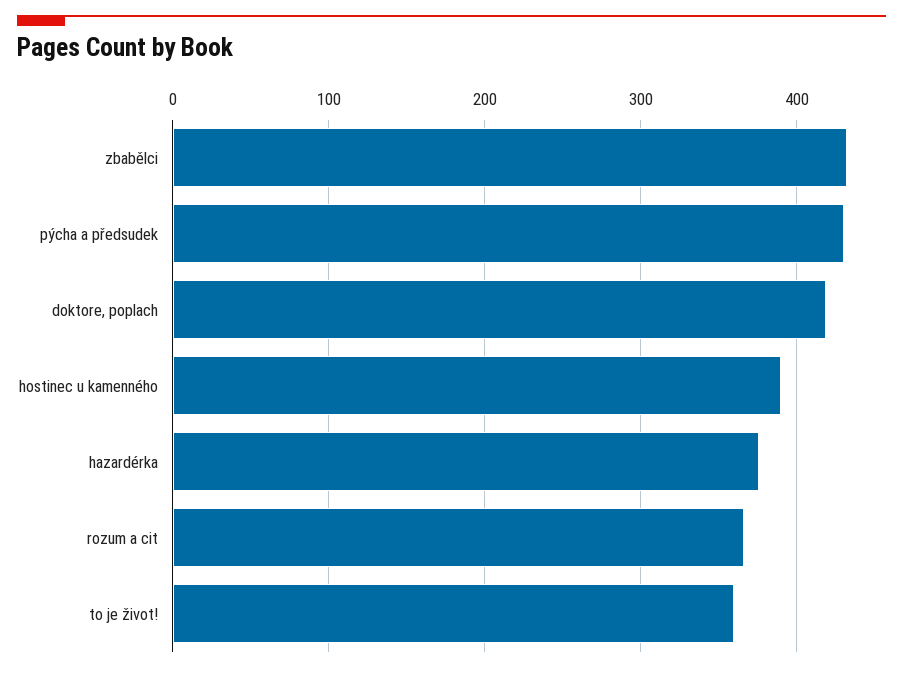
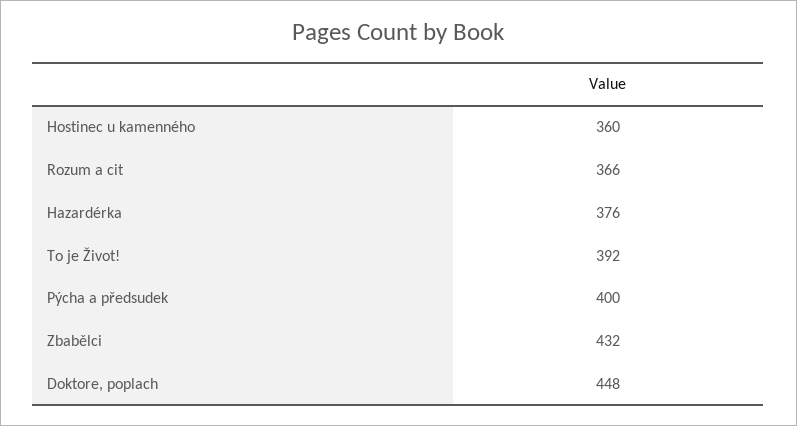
  {
    "zbabělci": 432,
-   "pýcha a předsudek": 430,
+   "pýcha a předsudek": 400,
-   "doktore, poplach": 420,
+   "doktore, poplach": 448,
-   "hostinec u kamenného": 390,
+   "hostinec u kamenného": 360,
    "hazardérka": 376,
    "rozum a cit": 366,
-   "to je život!": 360
+   "to je život!": 392
  }

